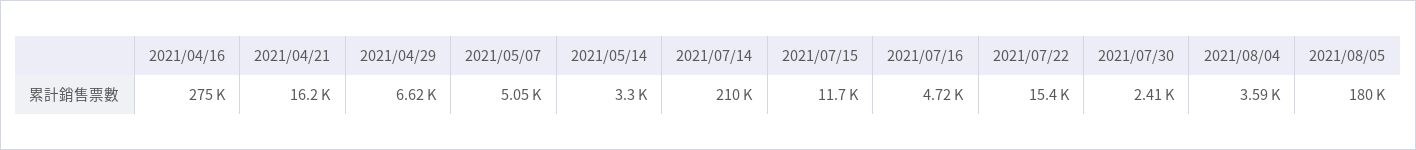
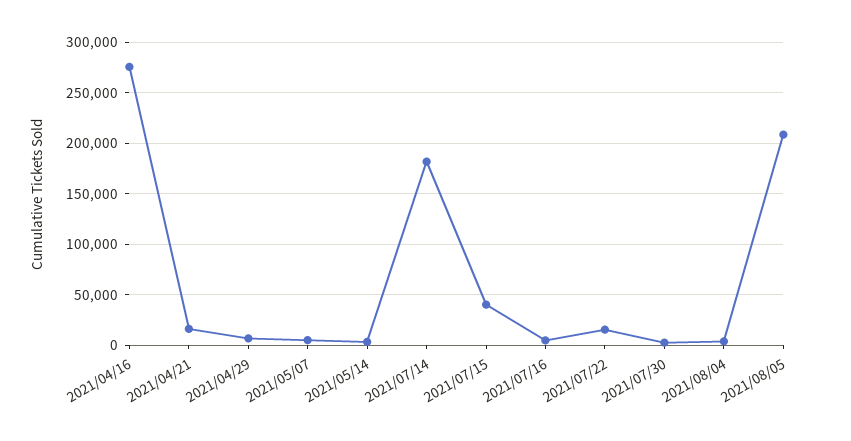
  {
    "2021/04/16": 275000,
    "2021/04/21": 16200,
    "2021/04/29": 6620,
    "2021/05/07": 5050,
    "2021/05/14": 3300,
-   "2021/07/14": 210000,
+   "2021/07/14": 180000,
-   "2021/07/15": 11700,
+   "2021/07/15": 40000,
    "2021/07/16": 4720,
    "2021/07/22": 15400,
    "2021/07/30": 2410,
    "2021/08/04": 3590,
-   "2021/08/05": 180000
+   "2021/08/05": 210000
  }

